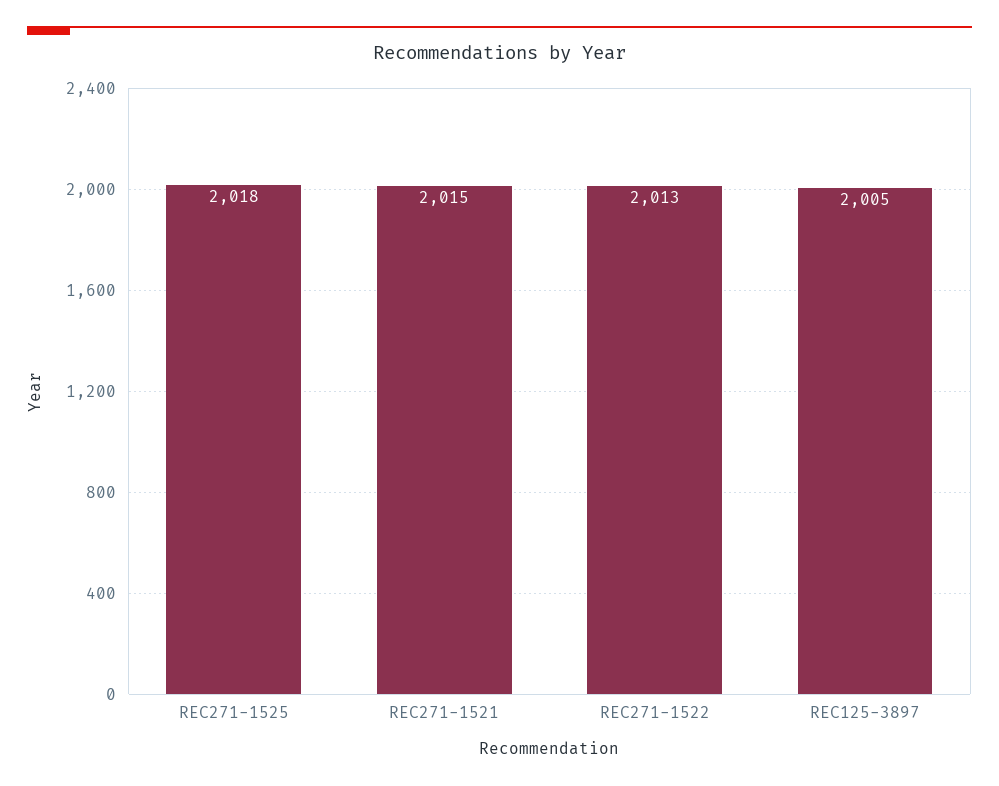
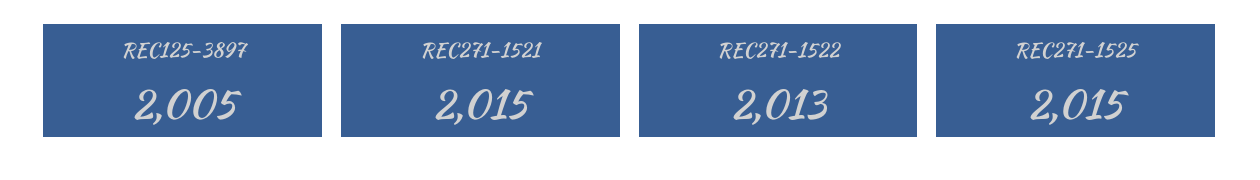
  {
-   "REC271-1525": 2018,
+   "REC271-1525": 2015,
    "REC271-1521": 2015,
    "REC271-1522": 2013,
    "REC125-3897": 2005
  }

